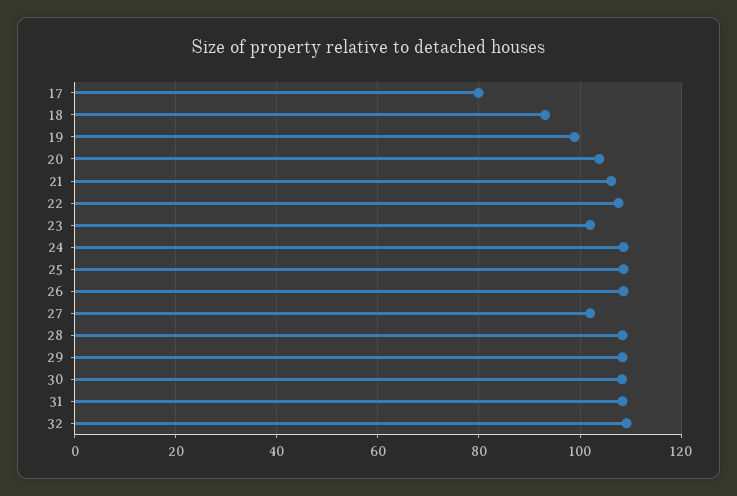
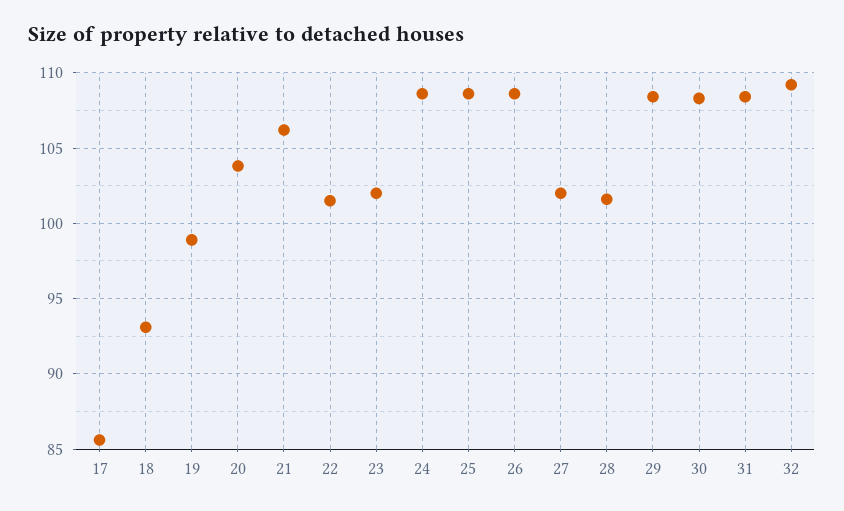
  {
-   "17": 80,
+   "17": 85.5,
    "18": 93,
    "19": 99,
    "20": 104,
    "21": 106,
-   "22": 108,
+   "22": 101.5,
    "23": 102,
    "24": 108.5,
    "25": 108.5,
    "26": 108.5,
    "27": 102,
-   "28": 108,
+   "28": 101.5,
    "29": 108.5,
    "30": 108.5,
    "31": 108.5,
    "32": 109
  }

